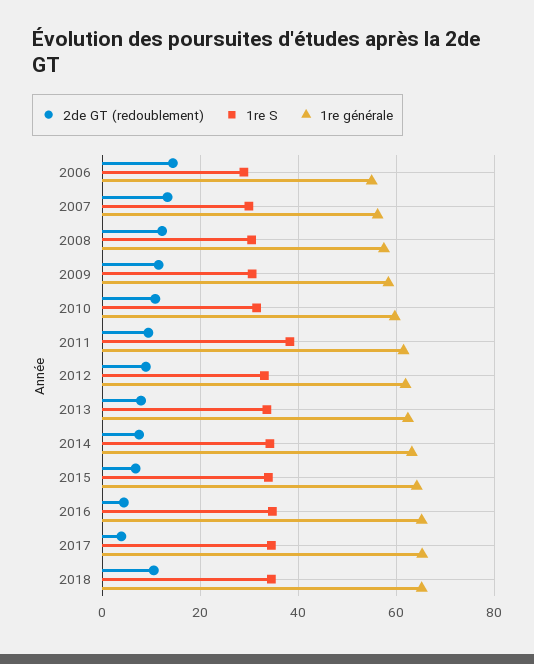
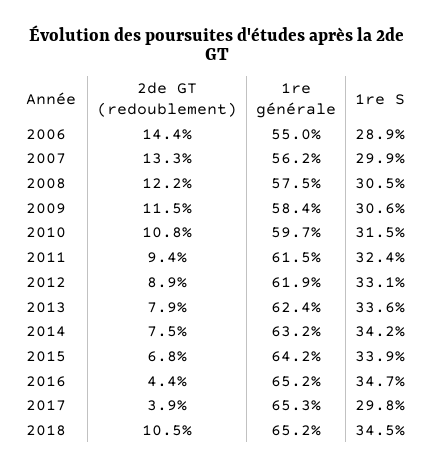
  {
    "2de GT (redoublement)": {
      "2006": 14.4,
      "2007": 13.3,
      "2008": 12.2,
      "2009": 11.5,
      "2010": 10.8,
      "2011": 9.4,
      "2012": 8.9,
      "2013": 7.9,
      "2014": 7.5,
      "2015": 6.8,
      "2016": 4.4,
      "2017": 3.9,
      "2018": 10.5
    },
    "1re S": {
      "2006": 28.9,
      "2007": 29.9,
      "2008": 30.5,
      "2009": 30.6,
      "2010": 31.5,
-     "2011": 38,
+     "2011": 32.4,
      "2012": 33.1,
      "2013": 33.6,
      "2014": 34.2,
      "2015": 33.9,
      "2016": 34.7,
-     "2017": 34,
+     "2017": 29.8,
      "2018": 34.5
    },
    "1re générale": {
      "2006": 55,
      "2007": 56.2,
      "2008": 57.5,
      "2009": 58.4,
      "2010": 59.7,
      "2011": 61.5,
      "2012": 61.9,
      "2013": 62.4,
      "2014": 63.2,
      "2015": 64.2,
      "2016": 65.2,
      "2017": 65.3,
      "2018": 65.2
    }
  }

